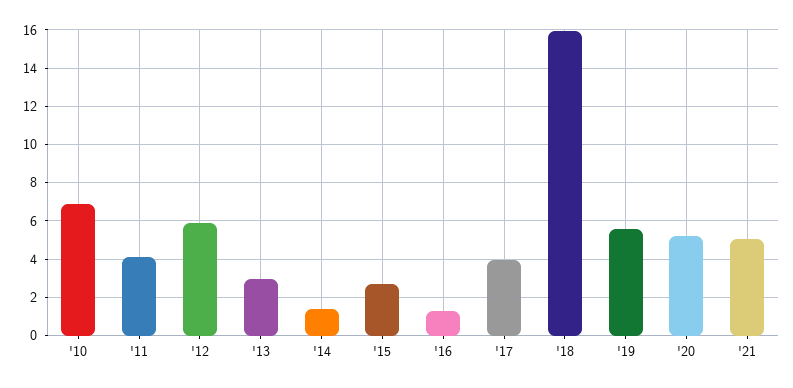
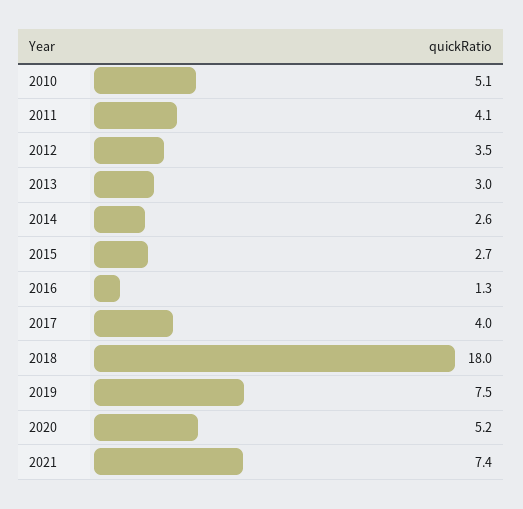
  {
-   "'10": 7,
+   "'10": 5.1,
    "'11": 4.1,
-   "'12": 6,
+   "'12": 3.5,
    "'13": 3,
-   "'14": 1.5,
+   "'14": 2.6,
    "'15": 2.7,
    "'16": 1.3,
    "'17": 4,
-   "'18": 16,
+   "'18": 18,
-   "'19": 5.5,
+   "'19": 7.5,
    "'20": 5.2,
-   "'21": 5
+   "'21": 7.4
  }

